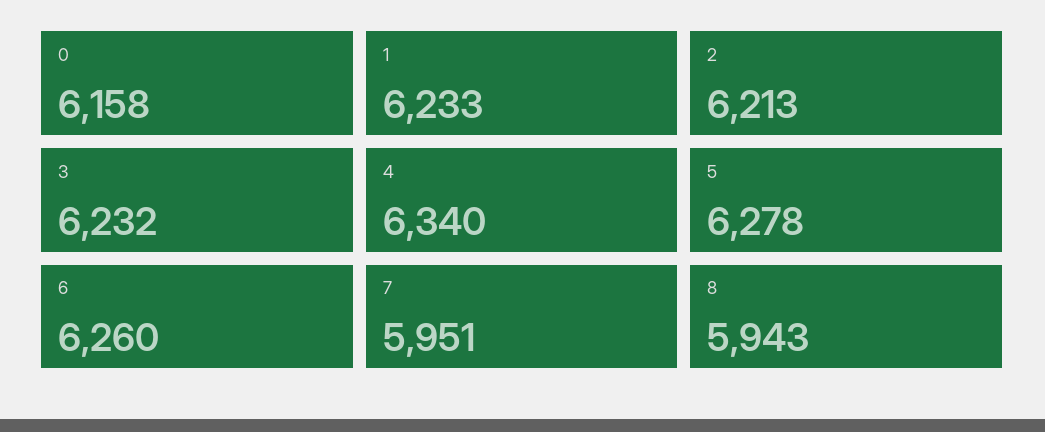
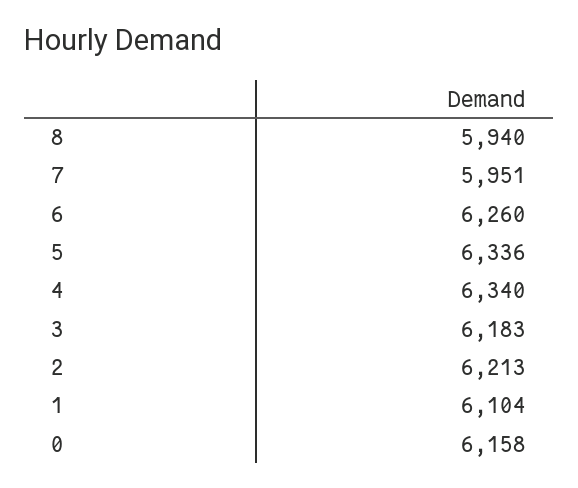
  {
    "0": 6158,
-   "1": 6233,
+   "1": 6104,
    "2": 6213,
-   "3": 6232,
+   "3": 6183,
    "4": 6340,
-   "5": 6278,
+   "5": 6336,
    "6": 6260,
    "7": 5951,
-   "8": 5943
+   "8": 5940
  }

